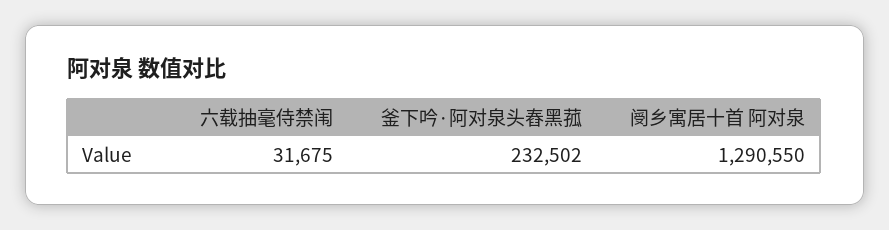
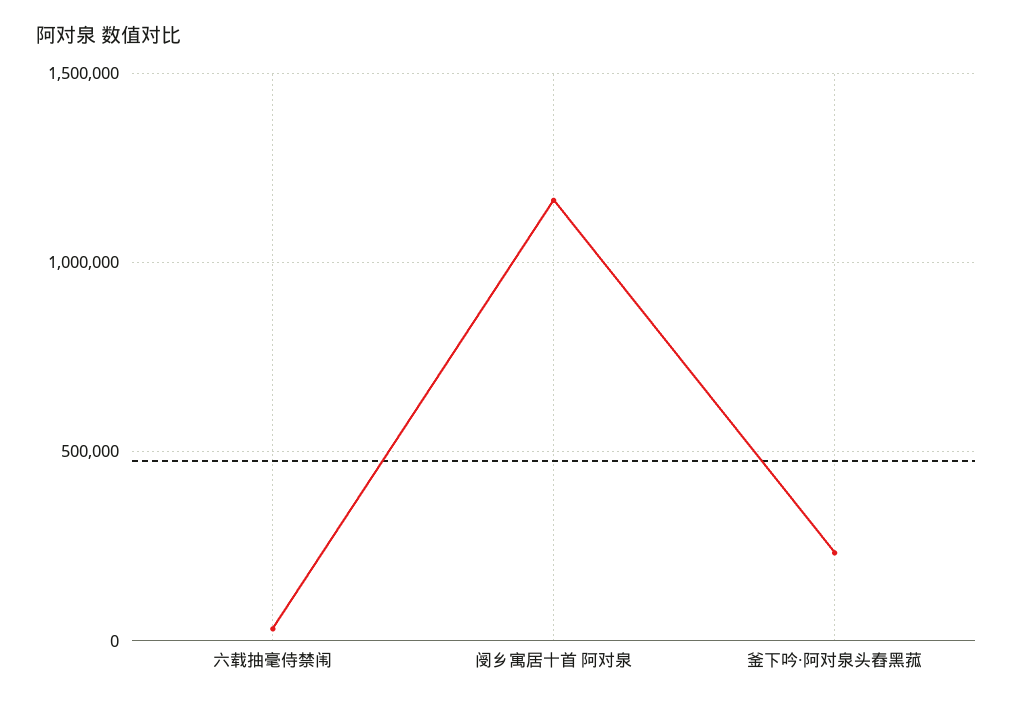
  {
    "六载抽毫侍禁闱": 31675,
    "釜下吟·阿对泉头舂黑菰": 232502,
-   "阌乡寓居十首 阿对泉": 1290550
+   "阌乡寓居十首 阿对泉": 1150000
  }

